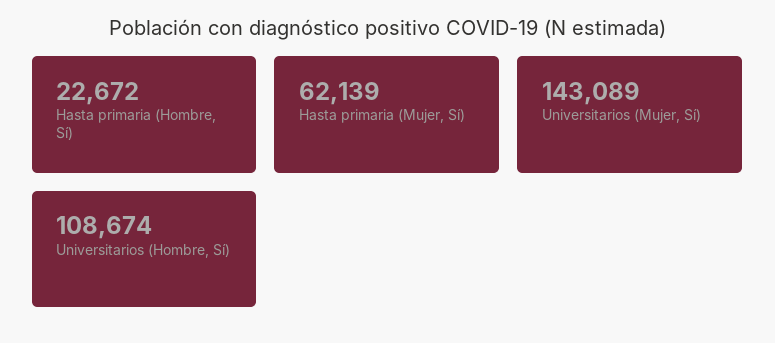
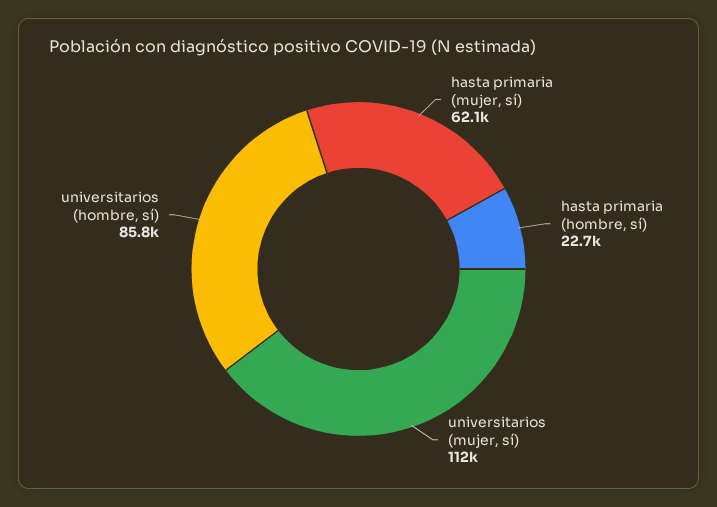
  {
    "Hasta primaria (Hombre, Sí)": 22672,
    "Hasta primaria (Mujer, Sí)": 62139,
-   "Universitarios (Mujer, Sí)": 143089,
+   "Universitarios (Mujer, Sí)": 112000,
-   "Universitarios (Hombre, Sí)": 108674
+   "Universitarios (Hombre, Sí)": 85800
  }

